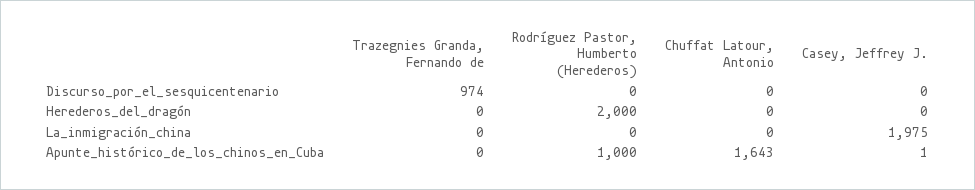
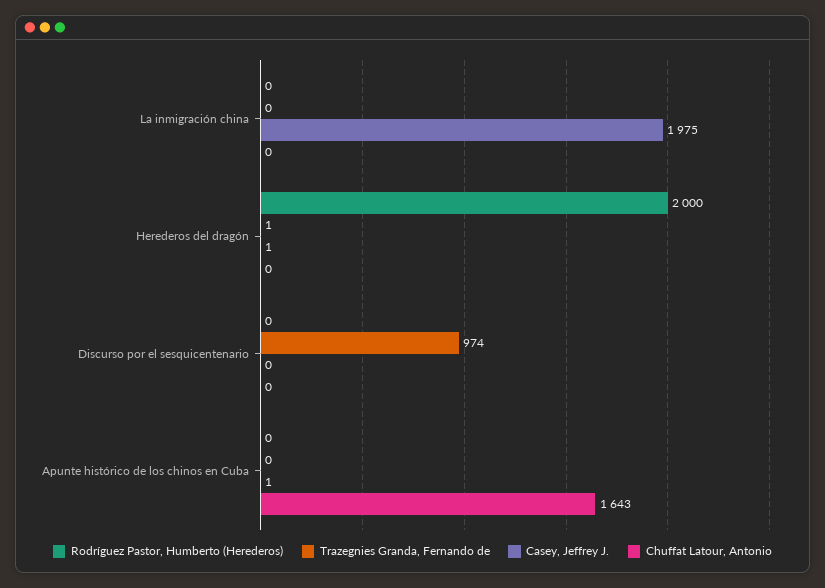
  {
    "Trazegnies Granda, Fernando de": {
      "Discurso_por_el_sesquicentenario": 974,
-     "Herederos_del_dragón": 0,
+     "Herederos_del_dragón": 1,
      "La_inmigración_china": 0,
      "Apunte_histórico_de_los_chinos_en_Cuba": 0
    },
    "Rodríguez Pastor, Humberto (Herederos)": {
      "Discurso_por_el_sesquicentenario": 0,
      "Herederos_del_dragón": 2000,
      "La_inmigración_china": 0,
-     "Apunte_histórico_de_los_chinos_en_Cuba": 1000
+     "Apunte_histórico_de_los_chinos_en_Cuba": 0
    },
    "Chuffat Latour, Antonio": {
      "Discurso_por_el_sesquicentenario": 0,
      "Herederos_del_dragón": 0,
      "La_inmigración_china": 0,
      "Apunte_histórico_de_los_chinos_en_Cuba": 1643
    },
    "Casey, Jeffrey J.": {
      "Discurso_por_el_sesquicentenario": 0,
-     "Herederos_del_dragón": 0,
+     "Herederos_del_dragón": 1,
      "La_inmigración_china": 1975,
      "Apunte_histórico_de_los_chinos_en_Cuba": 1
    }
  }

